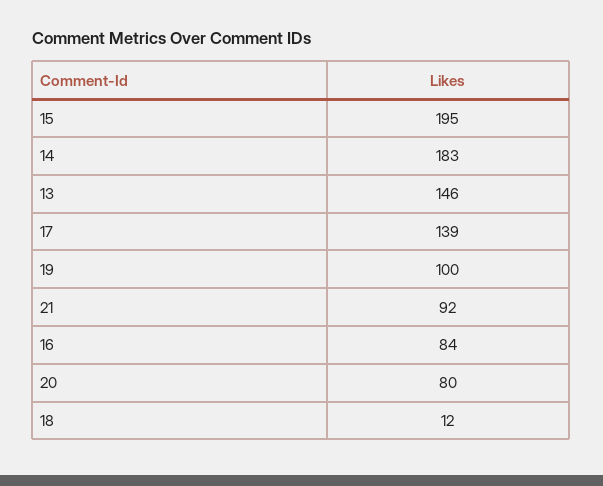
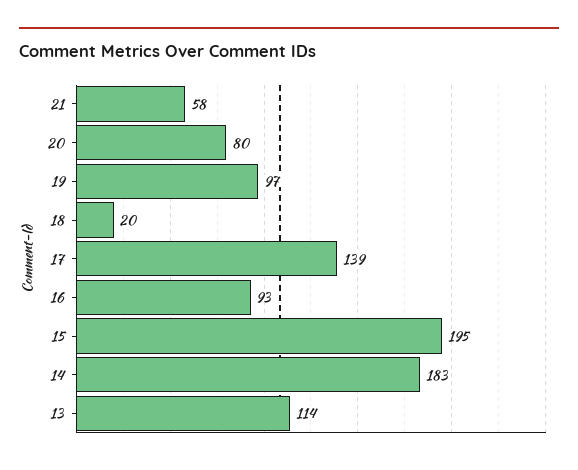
  {
    "15": 195,
    "14": 183,
-   "13": 146,
+   "13": 114,
    "17": 139,
-   "19": 100,
+   "19": 97,
-   "21": 92,
+   "21": 58,
-   "16": 84,
+   "16": 93,
    "20": 80,
-   "18": 12
+   "18": 20
  }

